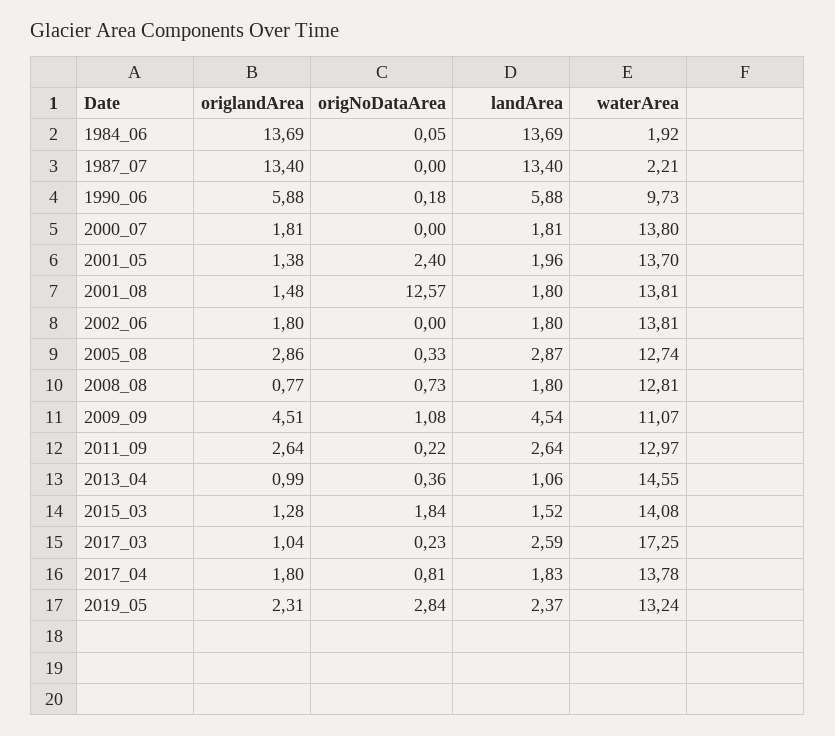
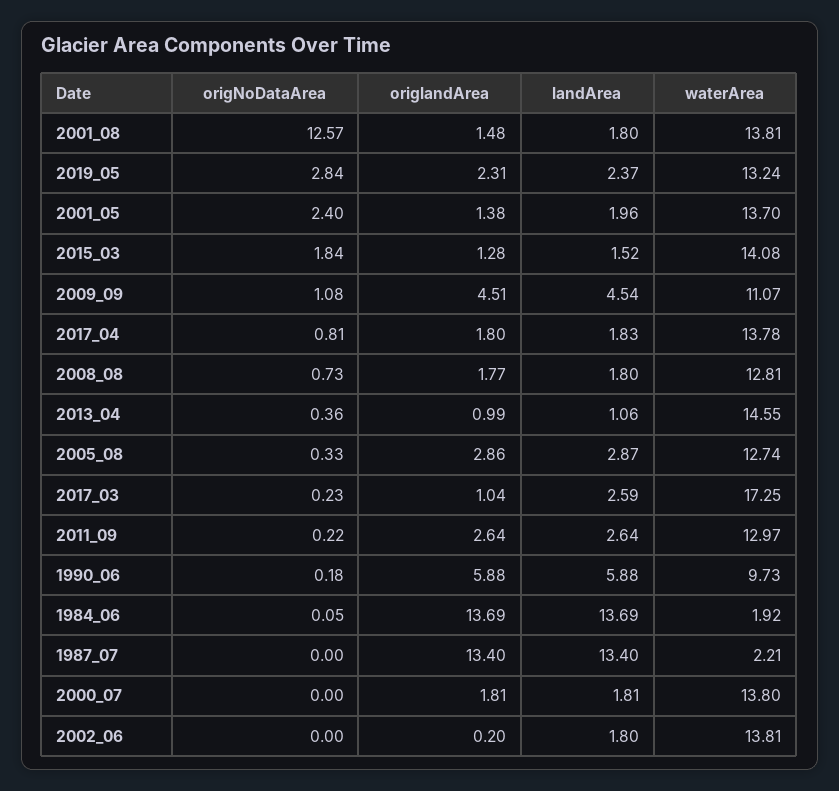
  {
    "origlandArea": {
      "1984_06": 13.69,
      "1987_07": 13.4,
      "1990_06": 5.88,
      "2000_07": 1.81,
      "2001_05": 1.38,
      "2001_08": 1.48,
-     "2002_06": 1.8,
+     "2002_06": 0.2,
      "2005_08": 2.86,
-     "2008_08": 0.77,
+     "2008_08": 1.77,
      "2009_09": 4.51,
      "2011_09": 2.64,
      "2013_04": 0.99,
      "2015_03": 1.28,
      "2017_03": 1.04,
      "2017_04": 1.8,
      "2019_05": 2.31
    },
    "origNoDataArea": {
      "1984_06": 0.05,
      "1987_07": 0,
      "1990_06": 0.18,
      "2000_07": 0,
      "2001_05": 2.4,
      "2001_08": 12.57,
      "2002_06": 0,
      "2005_08": 0.33,
      "2008_08": 0.73,
      "2009_09": 1.08,
      "2011_09": 0.22,
      "2013_04": 0.36,
      "2015_03": 1.84,
      "2017_03": 0.23,
      "2017_04": 0.81,
      "2019_05": 2.84
    },
    "landArea": {
      "1984_06": 13.69,
      "1987_07": 13.4,
      "1990_06": 5.88,
      "2000_07": 1.81,
      "2001_05": 1.96,
      "2001_08": 1.8,
      "2002_06": 1.8,
      "2005_08": 2.87,
      "2008_08": 1.8,
      "2009_09": 4.54,
      "2011_09": 2.64,
      "2013_04": 1.06,
      "2015_03": 1.52,
      "2017_03": 2.59,
      "2017_04": 1.83,
      "2019_05": 2.37
    },
    "waterArea": {
      "1984_06": 1.92,
      "1987_07": 2.21,
      "1990_06": 9.73,
      "2000_07": 13.8,
      "2001_05": 13.7,
      "2001_08": 13.81,
      "2002_06": 13.81,
      "2005_08": 12.74,
      "2008_08": 12.81,
      "2009_09": 11.07,
      "2011_09": 12.97,
      "2013_04": 14.55,
      "2015_03": 14.08,
      "2017_03": 17.25,
      "2017_04": 13.78,
      "2019_05": 13.24
    }
  }

